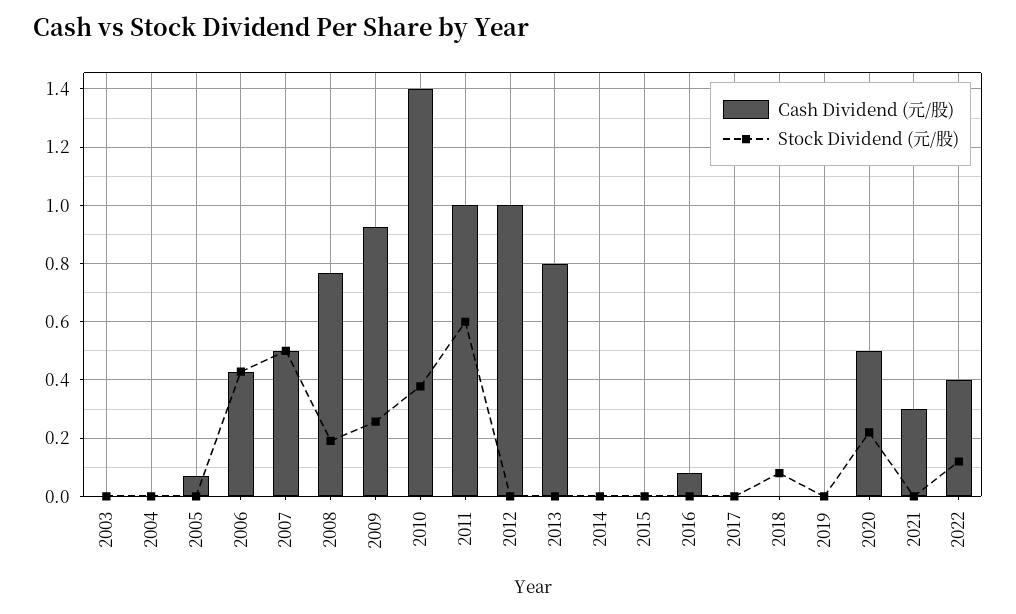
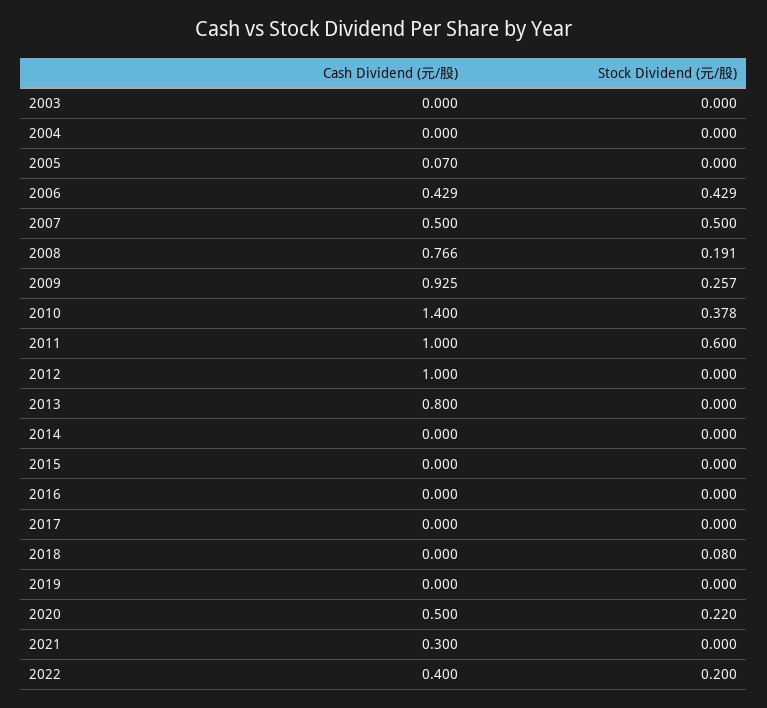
  {
    "Cash Dividend (元/股)": {
      "2003": 0,
      "2004": 0,
      "2005": 0.07,
      "2006": 0.429,
      "2007": 0.5,
      "2008": 0.766,
      "2009": 0.925,
      "2010": 1.4,
      "2011": 1,
      "2012": 1,
      "2013": 0.8,
      "2014": 0,
      "2015": 0,
-     "2016": 0.075,
+     "2016": 0,
      "2017": 0,
      "2018": 0,
      "2019": 0,
      "2020": 0.5,
      "2021": 0.3,
      "2022": 0.4
    },
    "Stock Dividend (元/股)": {
      "2003": 0,
      "2004": 0,
      "2005": 0,
      "2006": 0.429,
      "2007": 0.5,
      "2008": 0.191,
      "2009": 0.257,
      "2010": 0.378,
      "2011": 0.6,
      "2012": 0,
      "2013": 0,
      "2014": 0,
      "2015": 0,
      "2016": 0,
      "2017": 0,
      "2018": 0.08,
      "2019": 0,
      "2020": 0.22,
      "2021": 0,
-     "2022": 0.125
+     "2022": 0.2
    }
  }

